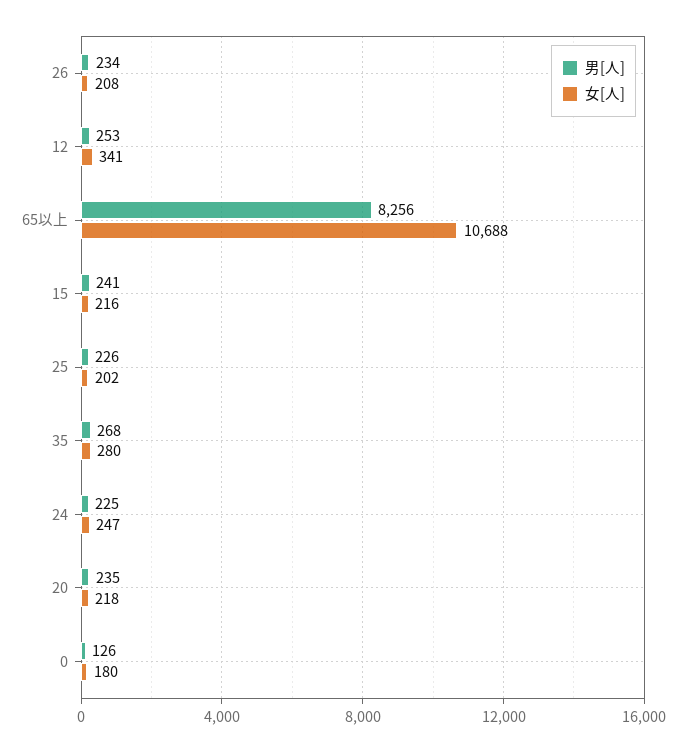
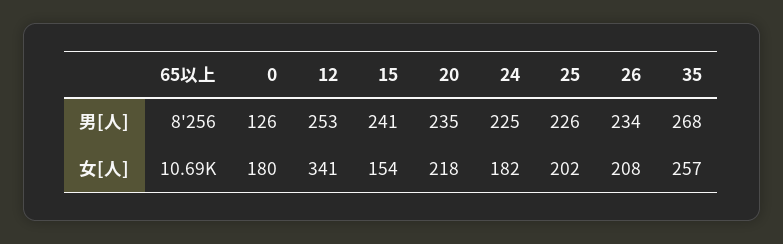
  {
    "男[人]": {
      "26": 234,
      "12": 253,
      "65以上": 8256,
      "15": 241,
      "25": 226,
      "35": 268,
      "24": 225,
      "20": 235,
      "0": 126
    },
    "女[人]": {
      "26": 208,
      "12": 341,
      "65以上": 10688,
-     "15": 216,
+     "15": 154,
      "25": 202,
-     "35": 280,
+     "35": 257,
-     "24": 247,
+     "24": 182,
      "20": 218,
      "0": 180
    }
  }

